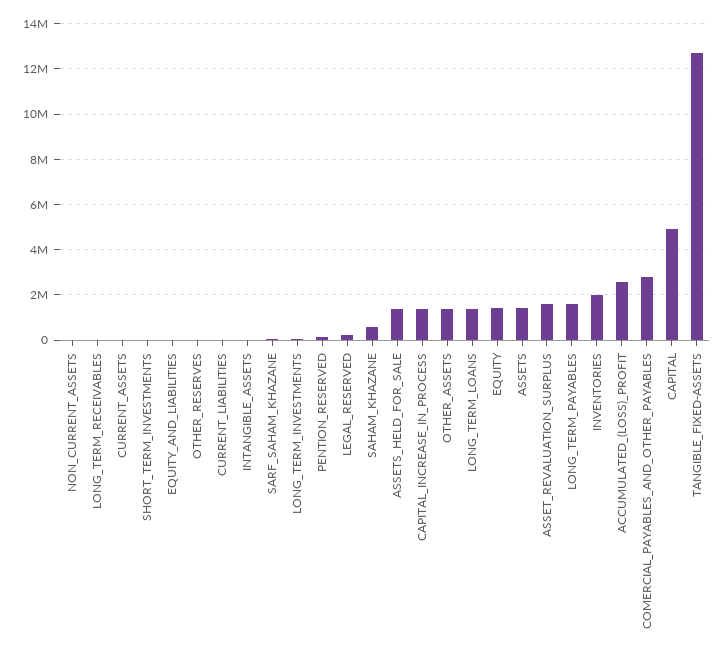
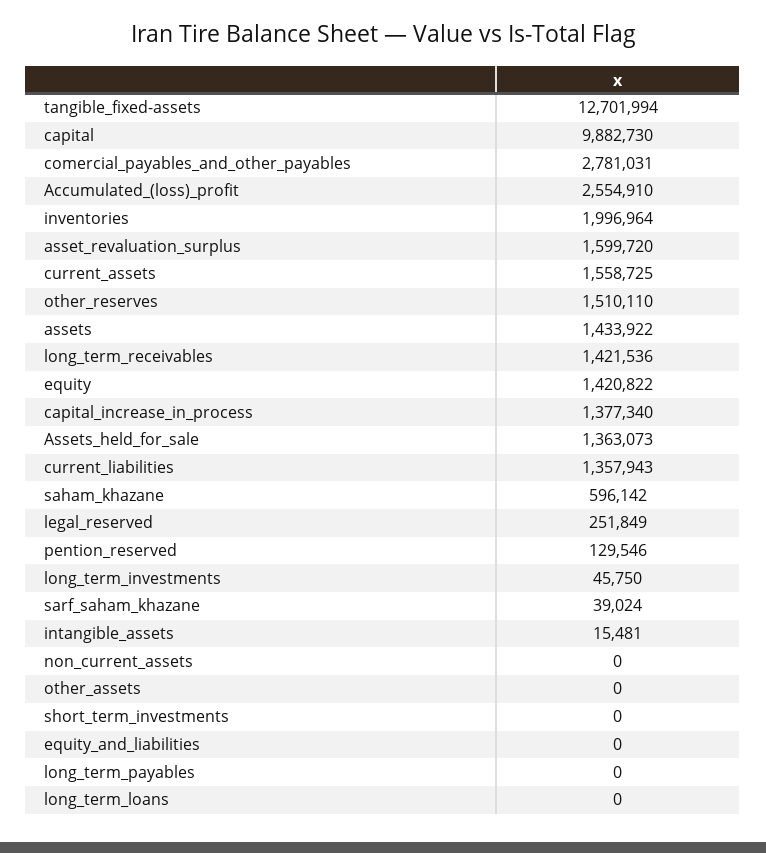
  {
    "NON_CURRENT_ASSETS": 0,
-   "LONG_TERM_RECEIVABLES": 0,
+   "LONG_TERM_RECEIVABLES": 1421536,
-   "CURRENT_ASSETS": 0,
+   "CURRENT_ASSETS": 1558725,
    "SHORT_TERM_INVESTMENTS": 0,
    "EQUITY_AND_LIABILITIES": 0,
-   "OTHER_RESERVES": 0,
+   "OTHER_RESERVES": 1510110,
-   "CURRENT_LIABILITIES": 0,
+   "CURRENT_LIABILITIES": 1357943,
    "INTANGIBLE_ASSETS": 15481,
    "SARF_SAHAM_KHAZANE": 39024,
    "LONG_TERM_INVESTMENTS": 45750,
    "PENTION_RESERVED": 129546,
    "LEGAL_RESERVED": 251849,
    "SAHAM_KHAZANE": 596142,
    "ASSETS_HELD_FOR_SALE": 1363073,
    "CAPITAL_INCREASE_IN_PROCESS": 1377340,
-   "OTHER_ASSETS": 1500000,
+   "OTHER_ASSETS": 0,
-   "LONG_TERM_LOANS": 1500000,
+   "LONG_TERM_LOANS": 0,
    "EQUITY": 1420822,
    "ASSETS": 1433922,
    "ASSET_REVALUATION_SURPLUS": 1599720,
-   "LONG_TERM_PAYABLES": 1500000,
+   "LONG_TERM_PAYABLES": 0,
    "INVENTORIES": 1996964,
    "ACCUMULATED_(LOSS)_PROFIT": 2554910,
    "COMERCIAL_PAYABLES_AND_OTHER_PAYABLES": 2781031,
-   "CAPITAL": 5000000,
+   "CAPITAL": 9882730,
    "TANGIBLE_FIXED-ASSETS": 12701994
  }

